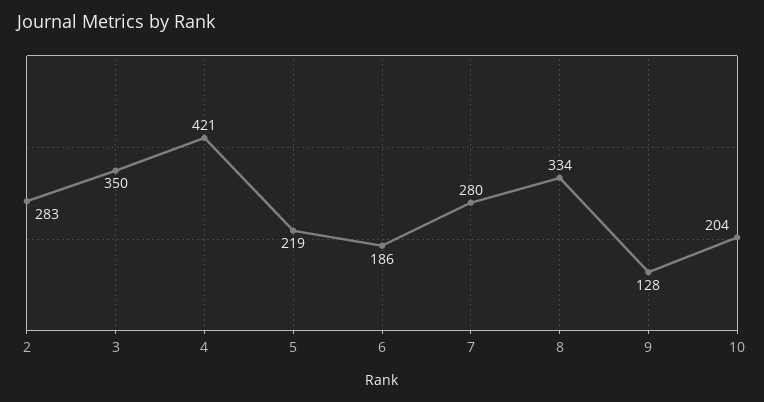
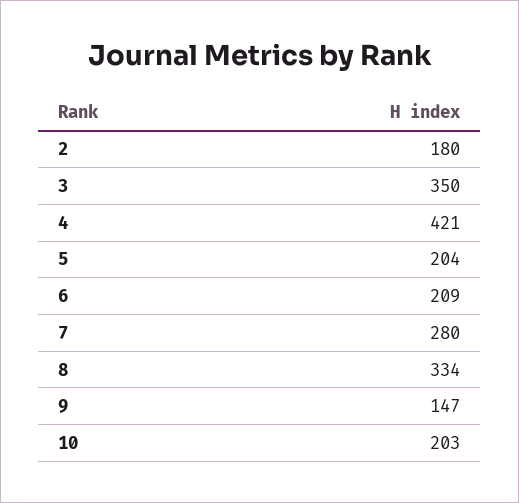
  {
-   "2": 283,
+   "2": 180,
    "3": 350,
    "4": 421,
-   "5": 219,
+   "5": 204,
-   "6": 186,
+   "6": 209,
    "7": 280,
    "8": 334,
-   "9": 128,
+   "9": 147,
-   "10": 204
+   "10": 203
  }

